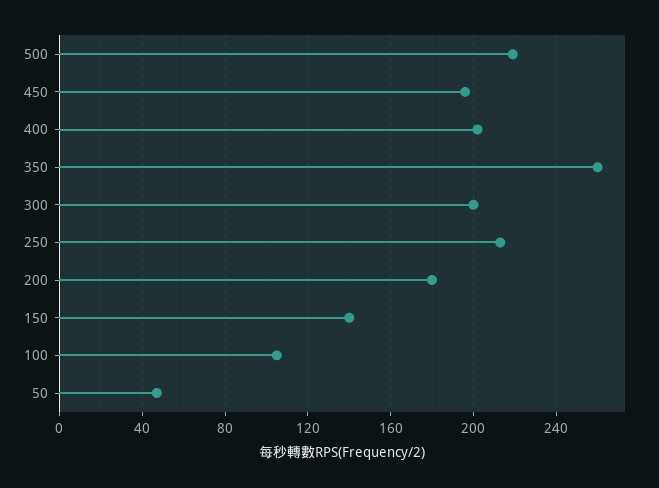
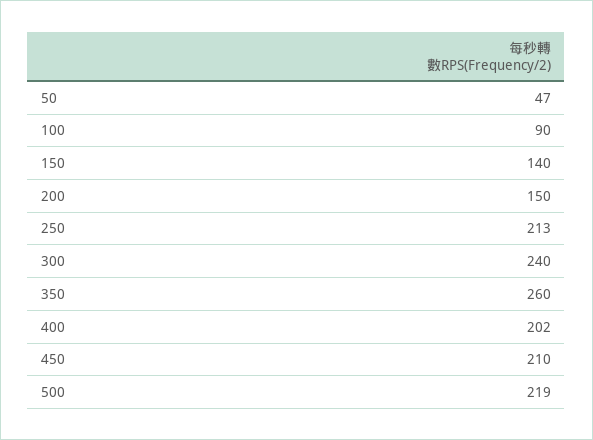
  {
    "500": 219,
-   "450": 195,
+   "450": 210,
    "400": 202,
    "350": 260,
-   "300": 200,
+   "300": 240,
    "250": 213,
-   "200": 180,
+   "200": 150,
    "150": 140,
-   "100": 105,
+   "100": 90,
    "50": 47
  }

